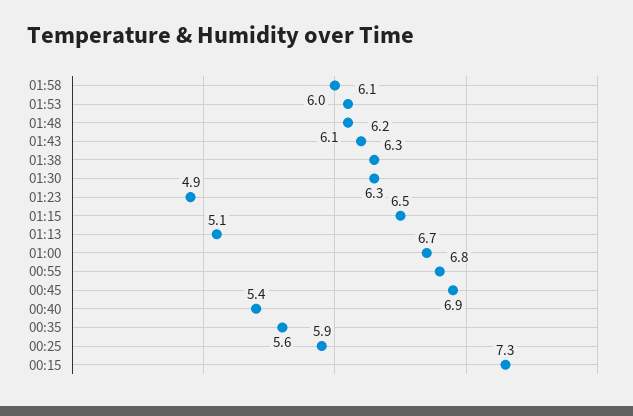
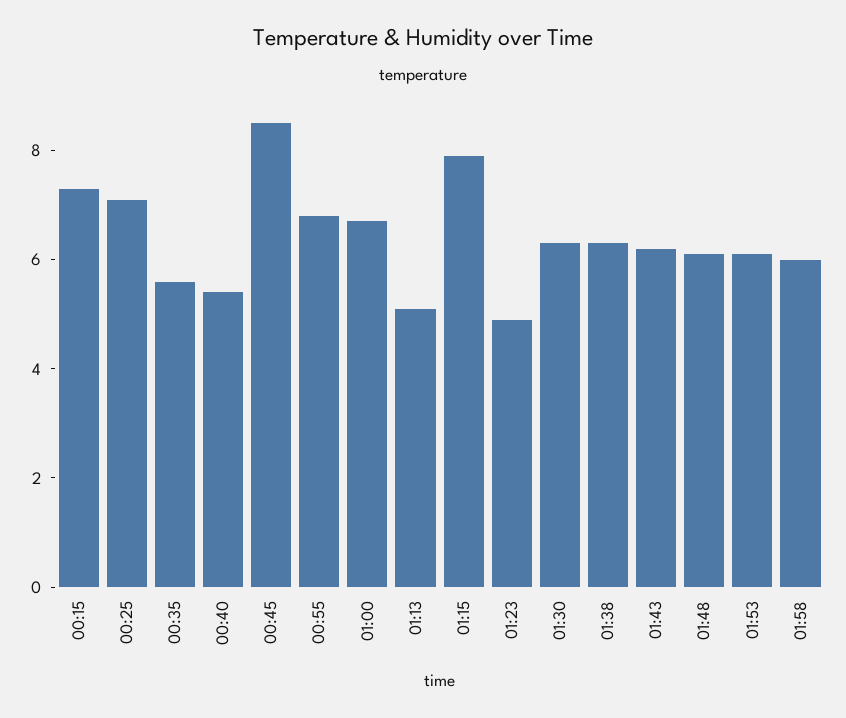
  {
    "01:58": 6,
    "01:53": 6.1,
    "01:48": 6.1,
    "01:43": 6.2,
    "01:38": 6.3,
    "01:30": 6.3,
    "01:23": 4.9,
-   "01:15": 6.5,
+   "01:15": 8,
    "01:13": 5.1,
    "01:00": 6.7,
    "00:55": 6.8,
-   "00:45": 6.9,
+   "00:45": 8.5,
    "00:40": 5.4,
    "00:35": 5.6,
-   "00:25": 5.9,
+   "00:25": 7,
    "00:15": 7.3
  }

